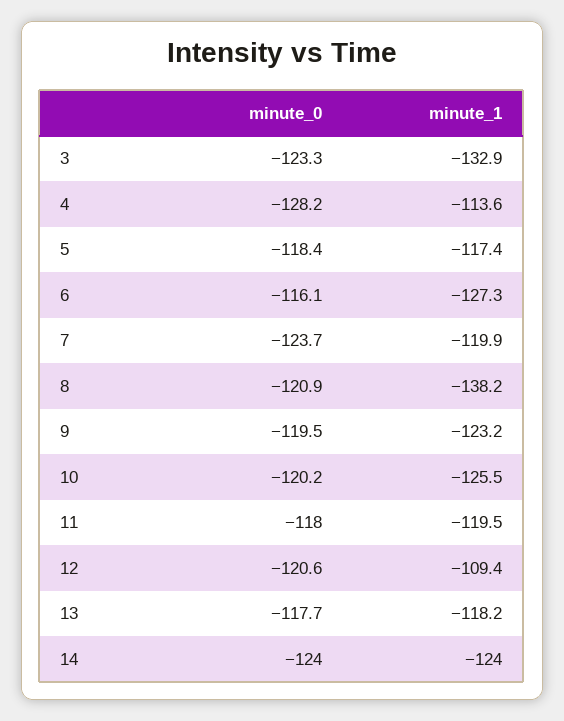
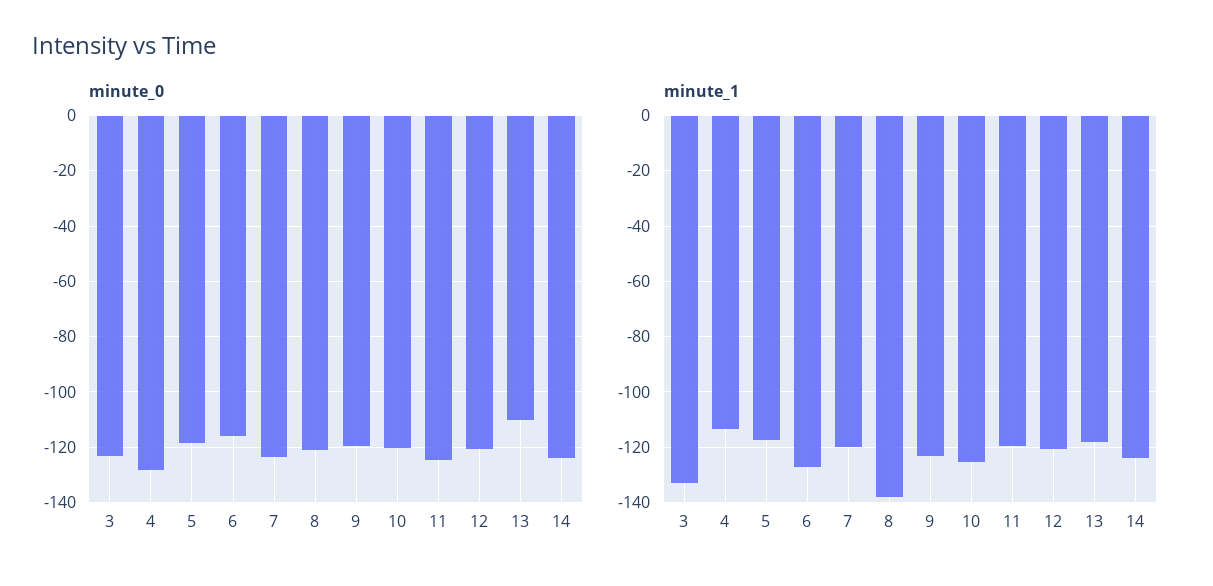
  {
    "minute_0": {
      "3": -123.3,
      "4": -128.2,
      "5": -118.4,
      "6": -116.1,
      "7": -123.7,
      "8": -120.9,
      "9": -119.5,
      "10": -120.2,
-     "11": -118,
+     "11": -125,
      "12": -120.6,
-     "13": -117.7,
+     "13": -110,
      "14": -124
    },
    "minute_1": {
      "3": -132.9,
      "4": -113.6,
      "5": -117.4,
      "6": -127.3,
      "7": -119.9,
      "8": -138.2,
      "9": -123.2,
      "10": -125.5,
      "11": -119.5,
-     "12": -109.4,
+     "12": -120,
      "13": -118.2,
      "14": -124
    }
  }

